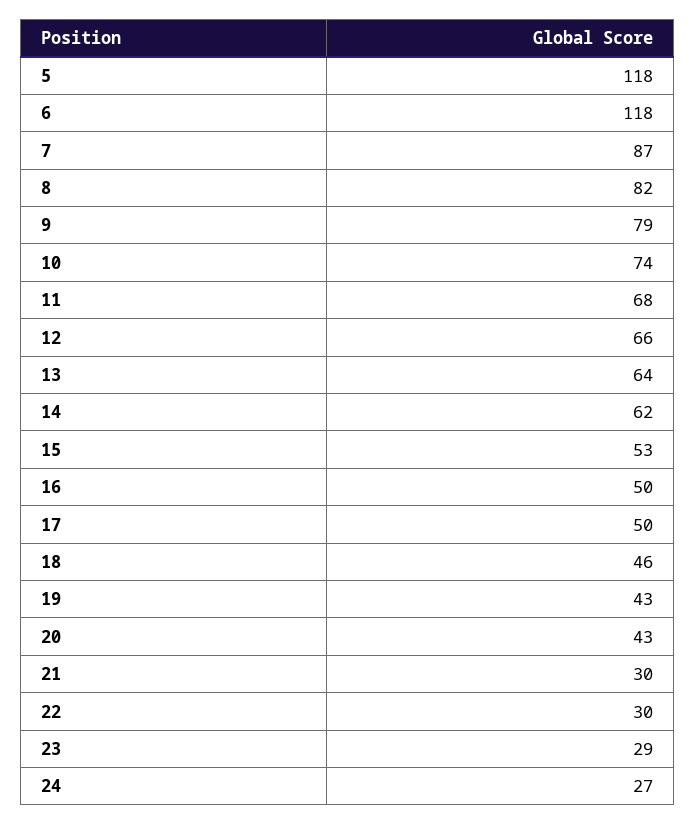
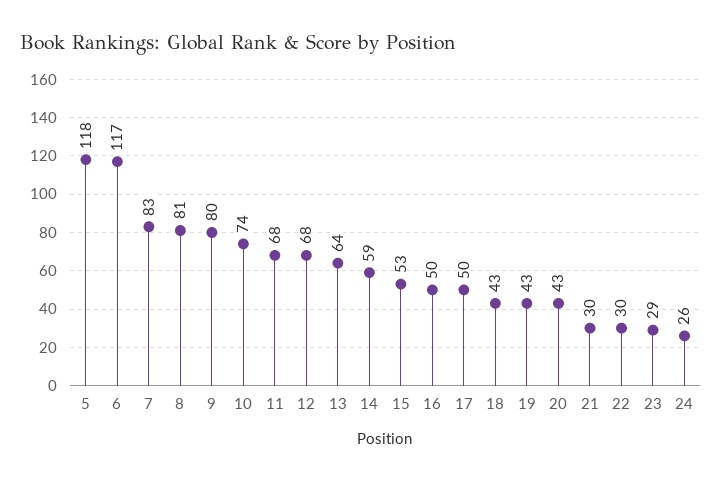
  {
    "5": 118,
-   "6": 118,
+   "6": 117,
-   "7": 87,
+   "7": 83,
-   "8": 82,
+   "8": 81,
-   "9": 79,
+   "9": 80,
    "10": 74,
    "11": 68,
-   "12": 66,
+   "12": 68,
    "13": 64,
-   "14": 62,
+   "14": 59,
    "15": 53,
    "16": 50,
    "17": 50,
-   "18": 46,
+   "18": 43,
    "19": 43,
    "20": 43,
    "21": 30,
    "22": 30,
    "23": 29,
-   "24": 27
+   "24": 26
  }

